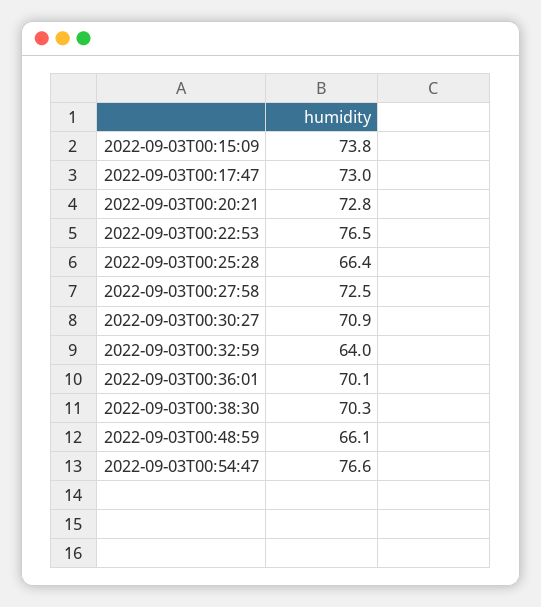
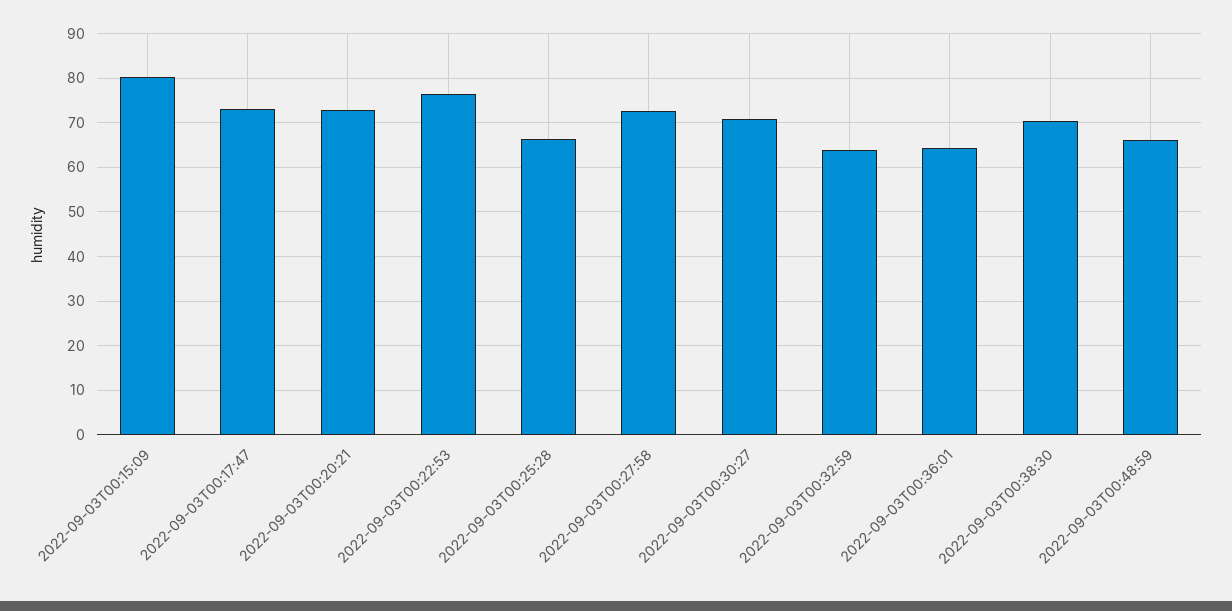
  {
-   "2022-09-03T00:15:09": 73.8,
+   "2022-09-03T00:15:09": 80,
    "2022-09-03T00:17:47": 73,
    "2022-09-03T00:20:21": 72.8,
    "2022-09-03T00:22:53": 76.5,
    "2022-09-03T00:25:28": 66.4,
    "2022-09-03T00:27:58": 72.5,
    "2022-09-03T00:30:27": 70.9,
    "2022-09-03T00:32:59": 64,
-   "2022-09-03T00:36:01": 70.1,
+   "2022-09-03T00:36:01": 64,
    "2022-09-03T00:38:30": 70.3,
-   "2022-09-03T00:48:59": 66.1,
+   "2022-09-03T00:48:59": 66.1
-   "2022-09-03T00:54:47": 76.6
  }

